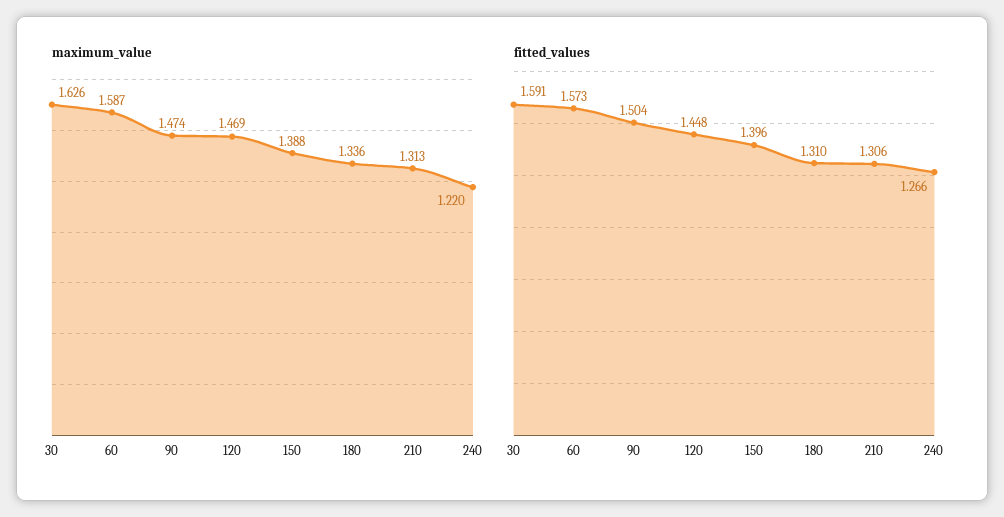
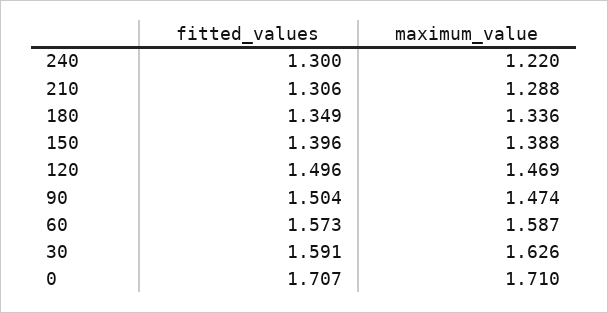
  {
    "maximum_value": {
      "30": 1.626,
      "60": 1.587,
      "90": 1.474,
      "120": 1.469,
      "150": 1.388,
      "180": 1.336,
-     "210": 1.313,
+     "210": 1.288,
-     "240": 1.22
+     "240": 1.22,
+     "0": 1.71
    },
    "fitted_values": {
      "30": 1.591,
      "60": 1.573,
      "90": 1.504,
-     "120": 1.448,
+     "120": 1.496,
      "150": 1.396,
-     "180": 1.31,
+     "180": 1.349,
      "210": 1.306,
-     "240": 1.266
+     "240": 1.3,
+     "0": 1.707
    }
  }

